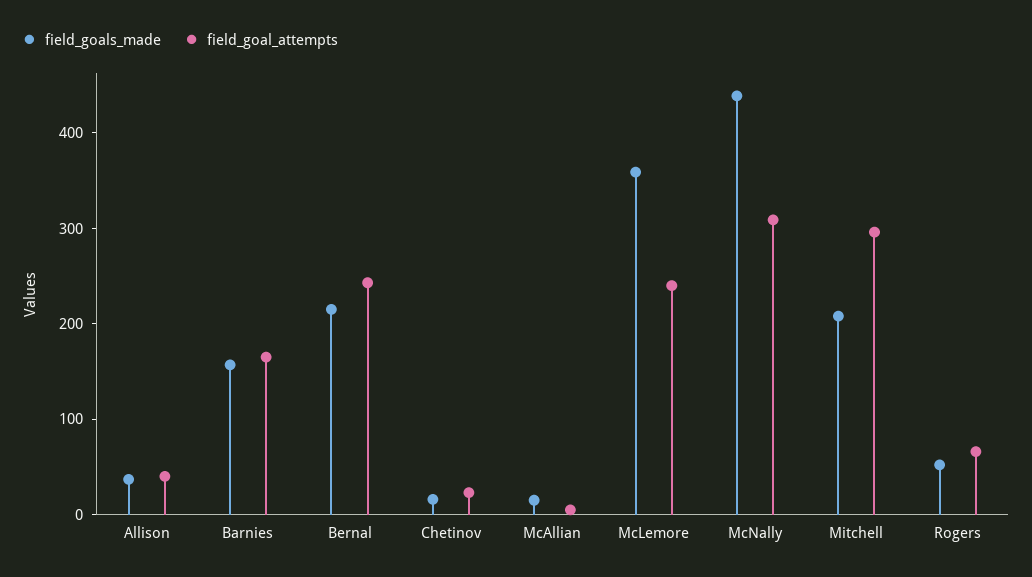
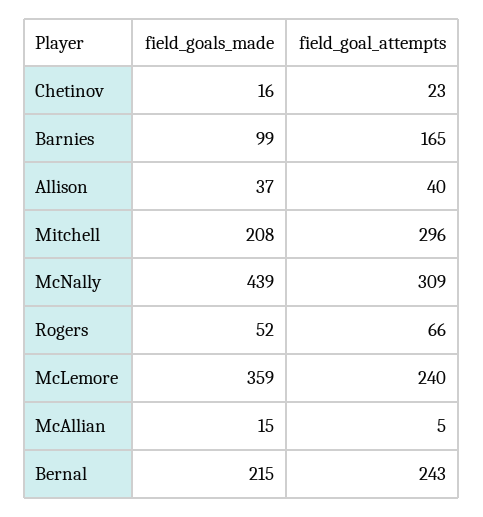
  {
    "field_goals_made": {
      "Allison": 37,
-     "Barnies": 160,
+     "Barnies": 99,
      "Bernal": 215,
      "Chetinov": 16,
      "McAllian": 15,
      "McLemore": 359,
      "McNally": 439,
      "Mitchell": 208,
      "Rogers": 52
    },
    "field_goal_attempts": {
      "Allison": 40,
      "Barnies": 165,
      "Bernal": 243,
      "Chetinov": 23,
      "McAllian": 5,
      "McLemore": 240,
      "McNally": 309,
      "Mitchell": 296,
      "Rogers": 66
    }
  }

